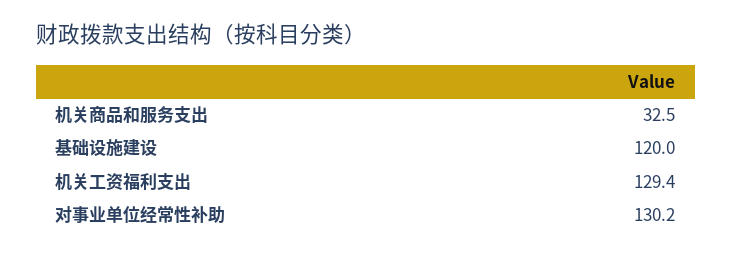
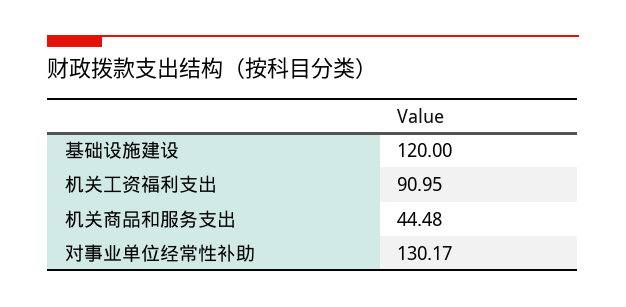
  {
-   "机关商品和服务支出": 32.5,
+   "机关商品和服务支出": 44.48,
    "基础设施建设": 120,
-   "机关工资福利支出": 129.4,
+   "机关工资福利支出": 90.95,
    "对事业单位经常性补助": 130.17
  }

